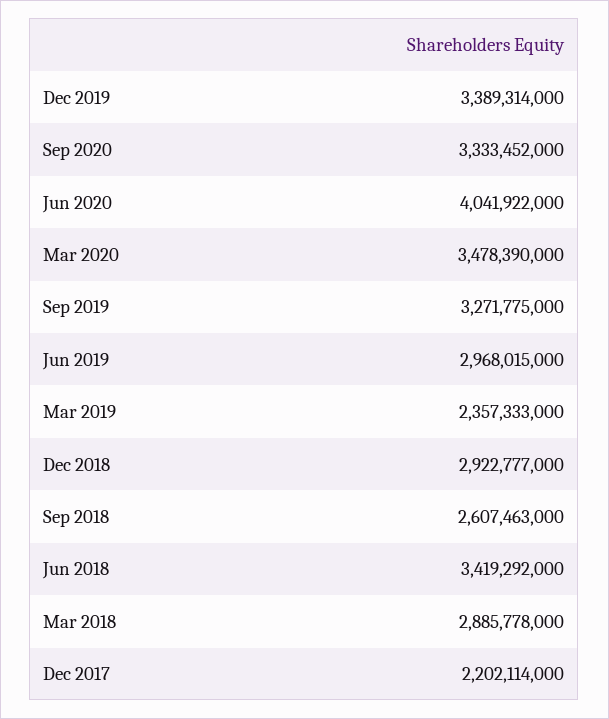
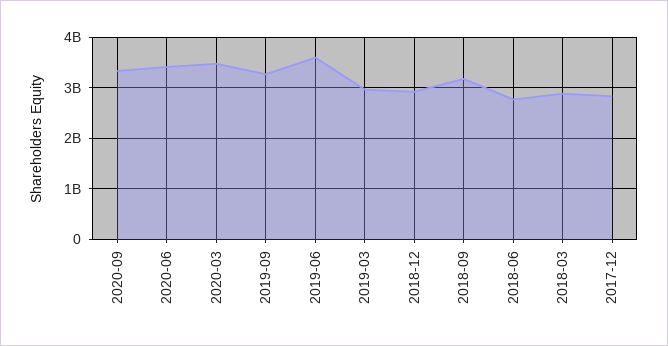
  {
-   "Dec 2019": 3389314000,
    "Sep 2020": 3333452000,
-   "Jun 2020": 4041922000,
+   "Jun 2020": 3400000000,
    "Mar 2020": 3478390000,
    "Sep 2019": 3271775000,
-   "Jun 2019": 2968015000,
+   "Jun 2019": 3600000000,
-   "Mar 2019": 2357333000,
+   "Mar 2019": 3000000000,
    "Dec 2018": 2922777000,
-   "Sep 2018": 2607463000,
+   "Sep 2018": 3200000000,
-   "Jun 2018": 3419292000,
+   "Jun 2018": 2800000000,
    "Mar 2018": 2885778000,
-   "Dec 2017": 2202114000
+   "Dec 2017": 2800000000
  }

